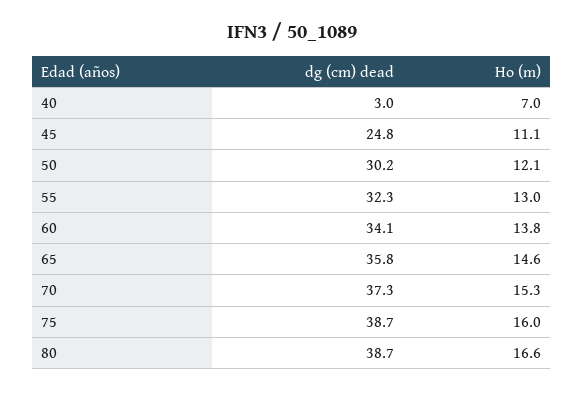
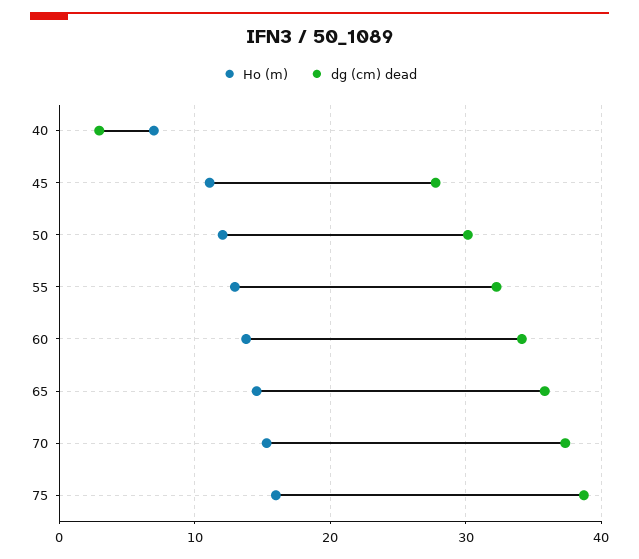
  {
    "dg (cm) dead": {
      "40": 3,
-     "45": 24.8,
+     "45": 28,
      "50": 30.2,
      "55": 32.3,
      "60": 34.1,
      "65": 35.8,
      "70": 37.3,
-     "75": 38.7,
+     "75": 38.7
-     "80": 38.7
    },
    "Ho (m)": {
      "40": 7,
      "45": 11.1,
      "50": 12.1,
      "55": 13,
      "60": 13.8,
      "65": 14.6,
      "70": 15.3,
-     "75": 16,
+     "75": 16
-     "80": 16.6
    }
  }

